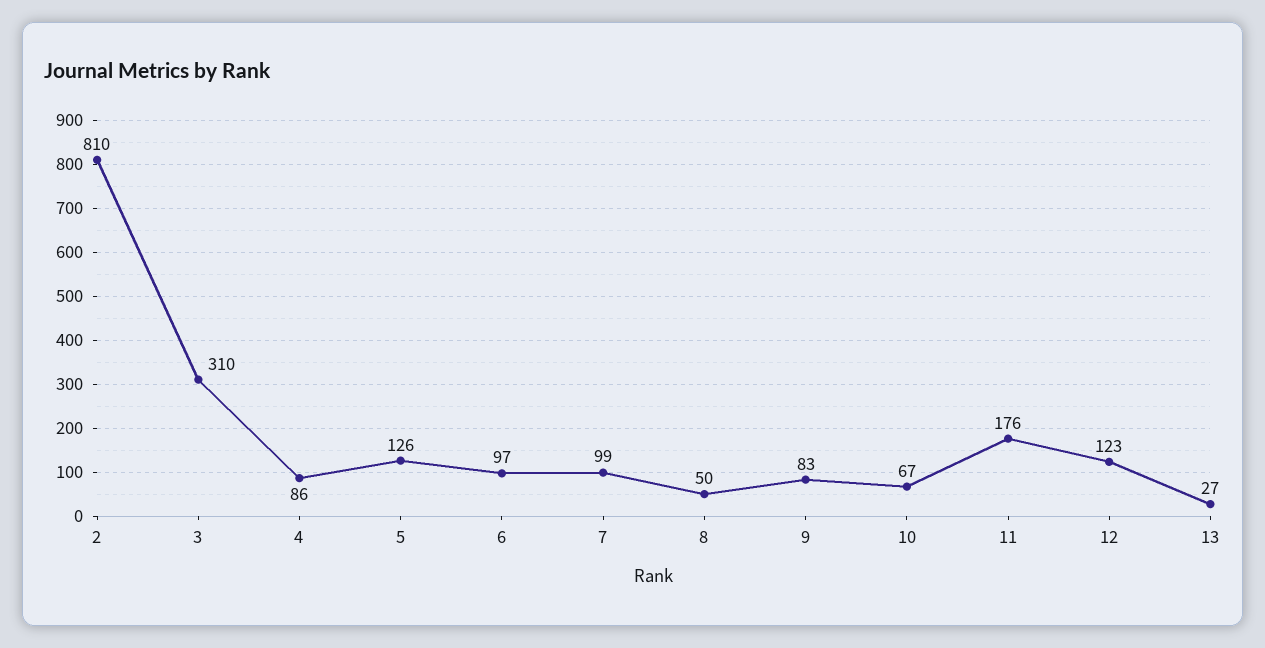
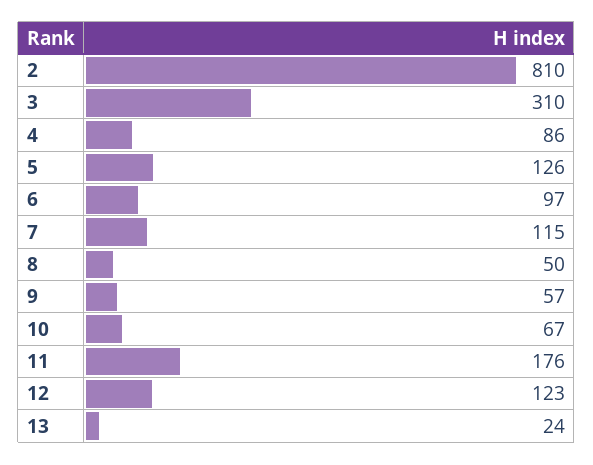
  {
    "2": 810,
    "3": 310,
    "4": 86,
    "5": 126,
    "6": 97,
-   "7": 99,
+   "7": 115,
    "8": 50,
-   "9": 83,
+   "9": 57,
    "10": 67,
    "11": 176,
    "12": 123,
-   "13": 27
+   "13": 24
  }

